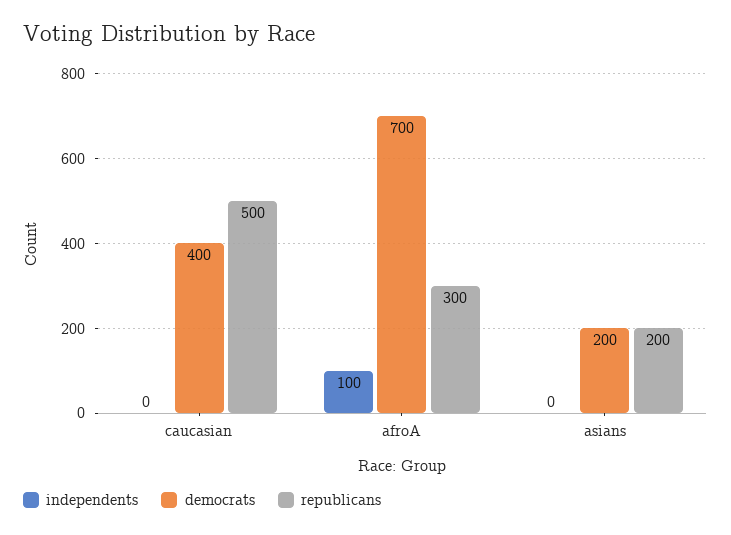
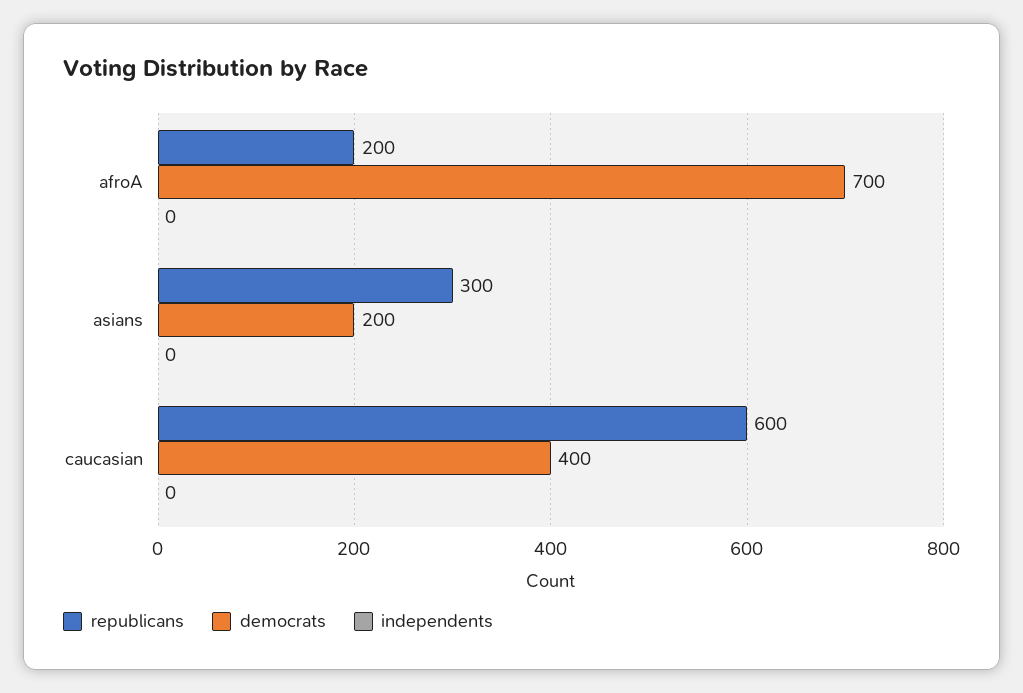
  {
    "independents": {
      "caucasian": 0,
-     "afroA": 100,
+     "afroA": 0,
      "asians": 0
    },
    "democrats": {
      "caucasian": 400,
      "afroA": 700,
      "asians": 200
    },
    "republicans": {
-     "caucasian": 500,
+     "caucasian": 600,
-     "afroA": 300,
+     "afroA": 200,
-     "asians": 200
+     "asians": 300
    }
  }

